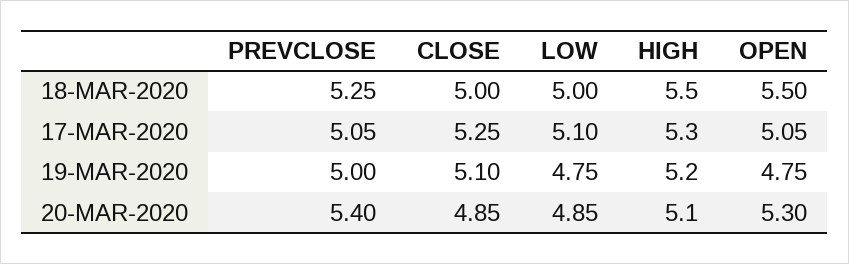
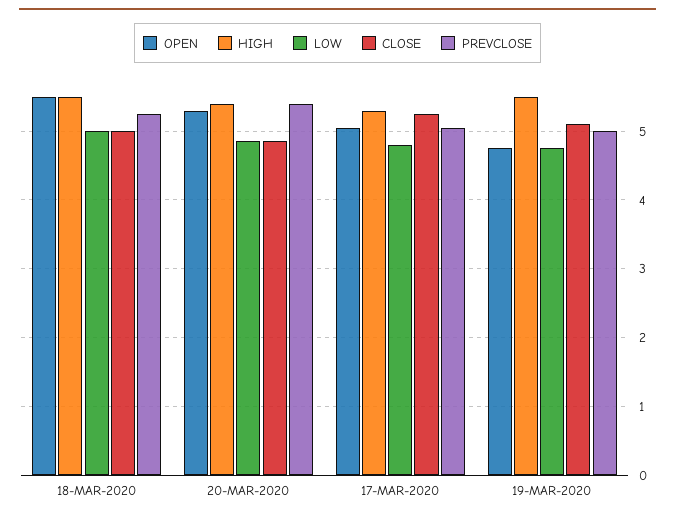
  {
    "PREVCLOSE": {
      "18-MAR-2020": 5.25,
      "17-MAR-2020": 5.05,
      "19-MAR-2020": 5,
      "20-MAR-2020": 5.4
    },
    "CLOSE": {
      "18-MAR-2020": 5,
      "17-MAR-2020": 5.25,
      "19-MAR-2020": 5.1,
      "20-MAR-2020": 4.85
    },
    "LOW": {
      "18-MAR-2020": 5,
-     "17-MAR-2020": 5.1,
+     "17-MAR-2020": 4.8,
      "19-MAR-2020": 4.75,
      "20-MAR-2020": 4.85
    },
    "HIGH": {
      "18-MAR-2020": 5.5,
      "17-MAR-2020": 5.3,
-     "19-MAR-2020": 5.2,
+     "19-MAR-2020": 5.5,
-     "20-MAR-2020": 5.1
+     "20-MAR-2020": 5.4
    },
    "OPEN": {
      "18-MAR-2020": 5.5,
      "17-MAR-2020": 5.05,
      "19-MAR-2020": 4.75,
      "20-MAR-2020": 5.3
    }
  }

